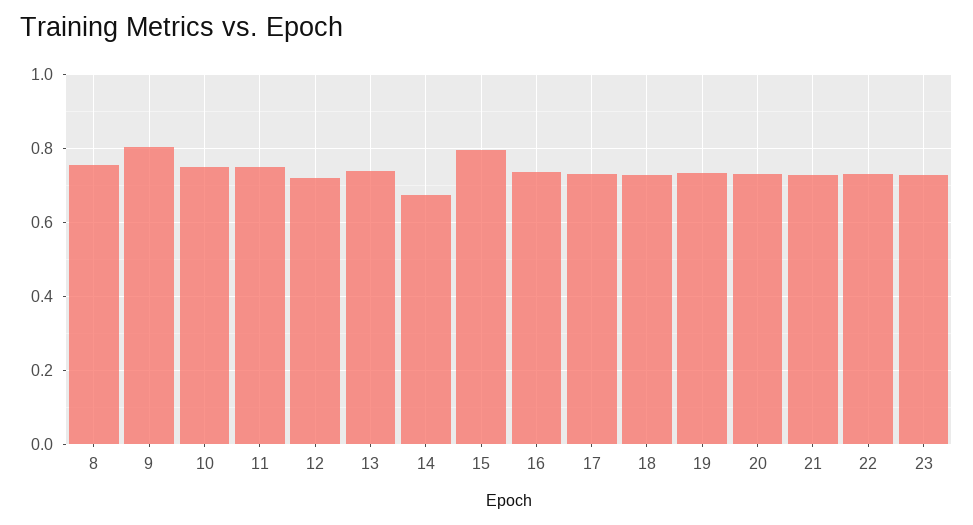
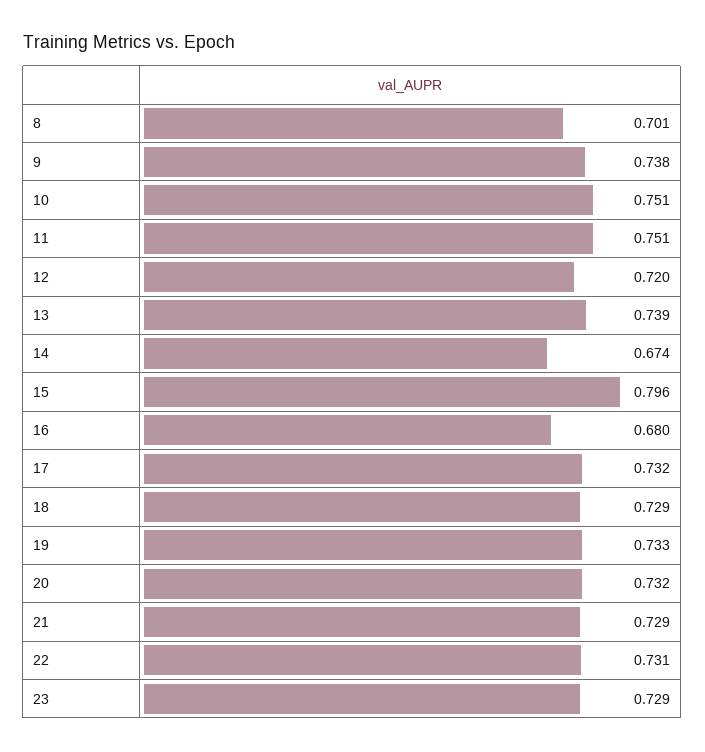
  {
-   "8": 0.76,
+   "8": 0.701,
-   "9": 0.8,
+   "9": 0.738,
    "10": 0.751,
    "11": 0.751,
    "12": 0.72,
    "13": 0.739,
    "14": 0.674,
    "15": 0.796,
-   "16": 0.74,
+   "16": 0.68,
    "17": 0.732,
    "18": 0.729,
    "19": 0.733,
    "20": 0.732,
    "21": 0.729,
    "22": 0.731,
    "23": 0.729
  }

